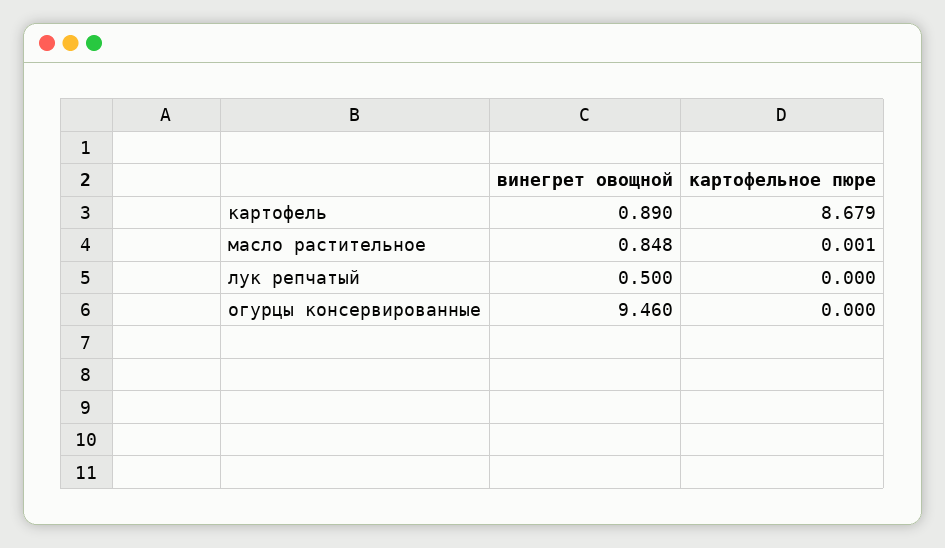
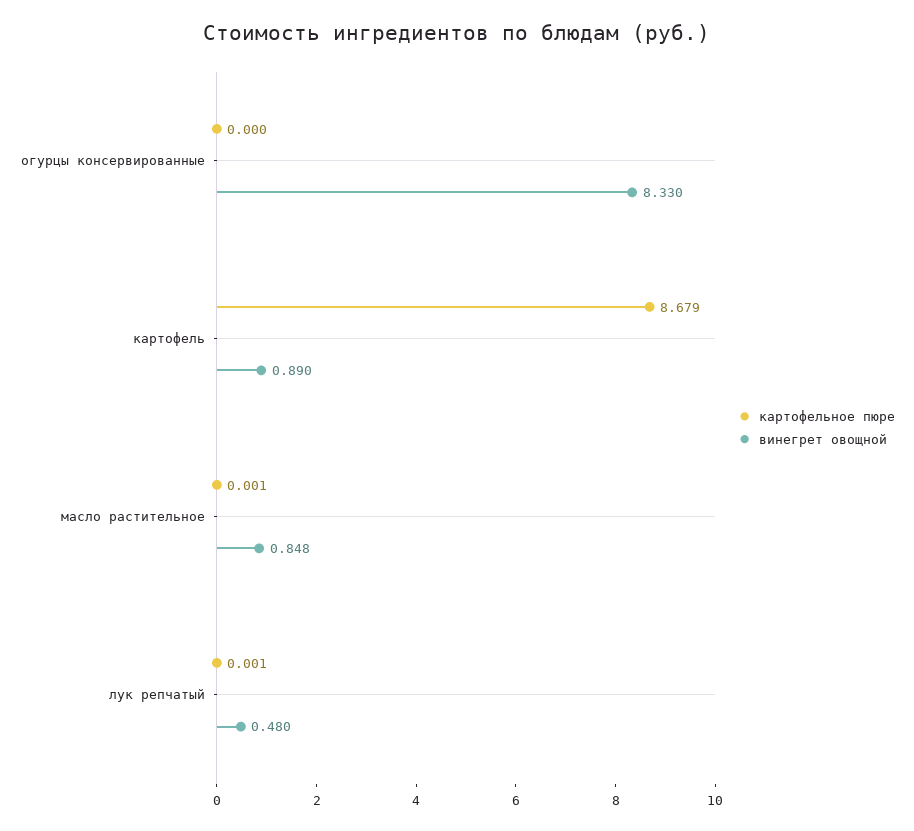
  {
    "винегрет овощной": {
      "картофель": 0.89,
      "масло растительное": 0.848,
-     "лук репчатый": 0.5,
+     "лук репчатый": 0.48,
-     "огурцы консервированные": 9.46
+     "огурцы консервированные": 8.33
    },
    "картофельное пюре": {
      "картофель": 8.679,
      "масло растительное": 0.001,
-     "лук репчатый": 0,
+     "лук репчатый": 0.001,
      "огурцы консервированные": 0
    }
  }

